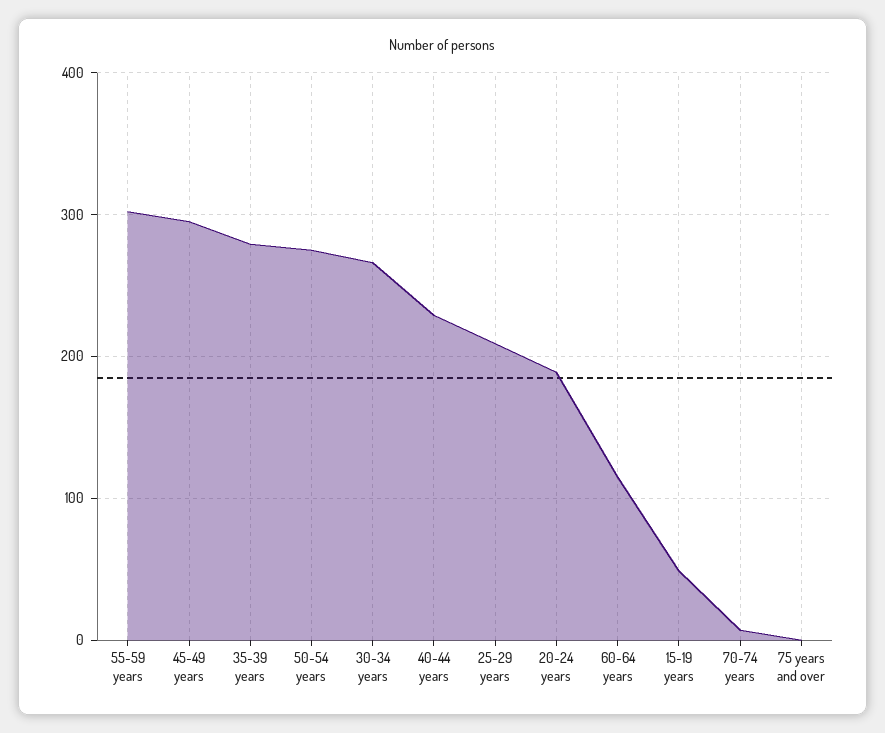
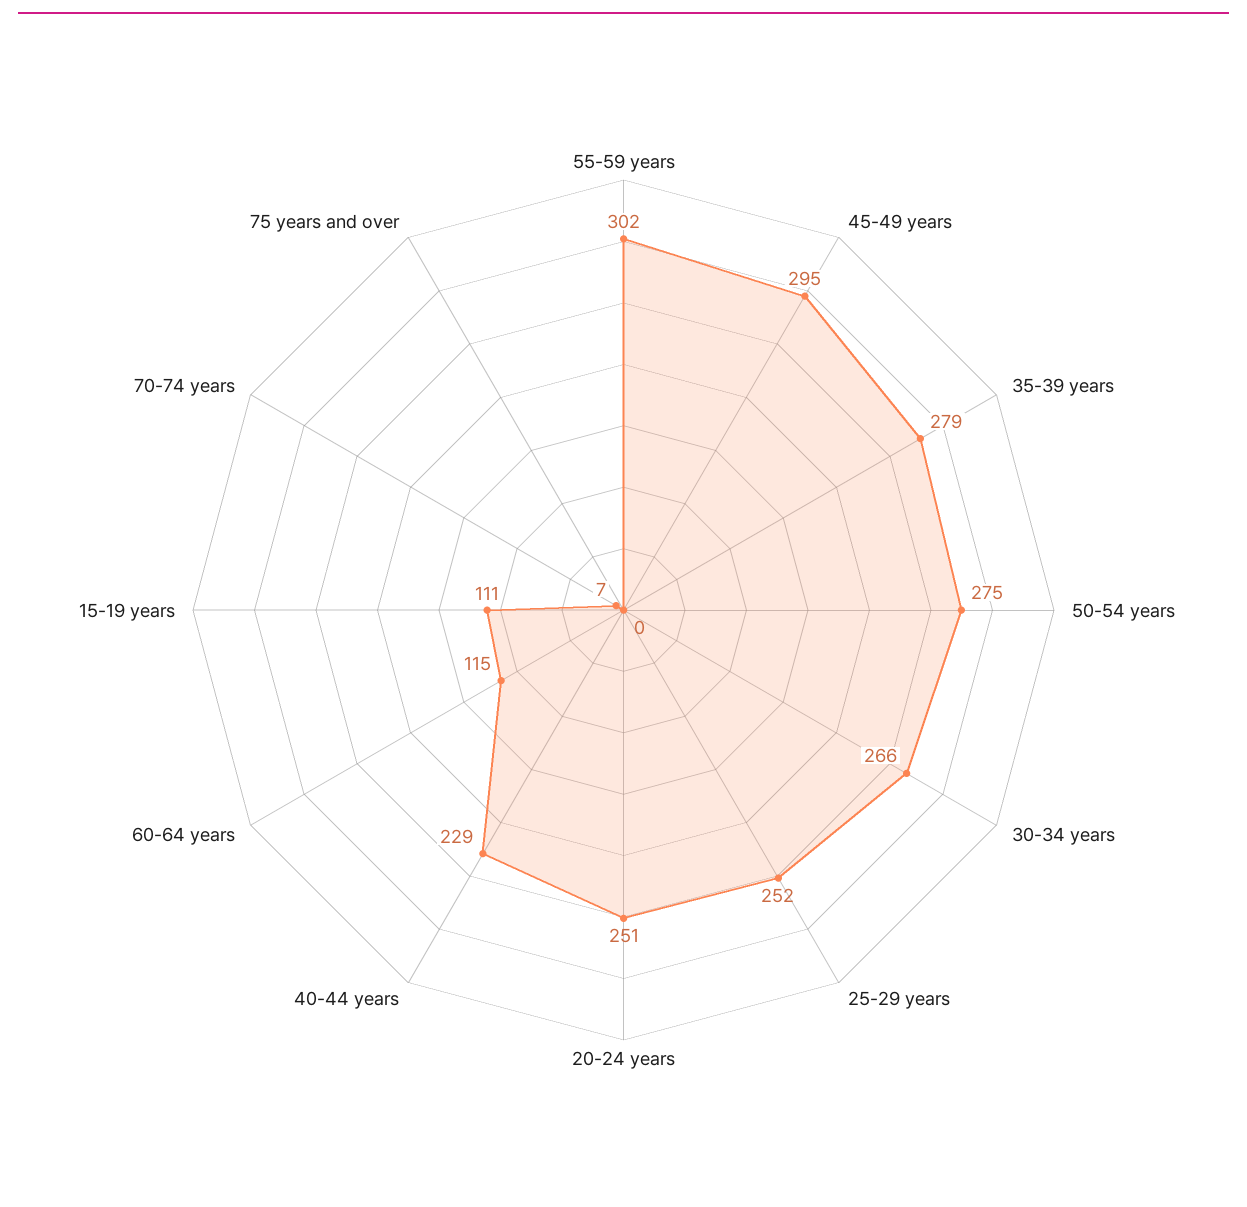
  {
    "55-59 years": 302,
    "45-49 years": 295,
    "35-39 years": 279,
    "50-54 years": 275,
    "30-34 years": 266,
    "40-44 years": 229,
-   "25-29 years": 210,
+   "25-29 years": 252,
-   "20-24 years": 190,
+   "20-24 years": 251,
    "60-64 years": 115,
-   "15-19 years": 50,
+   "15-19 years": 111,
    "70-74 years": 7,
    "75 years and over": 0
  }

